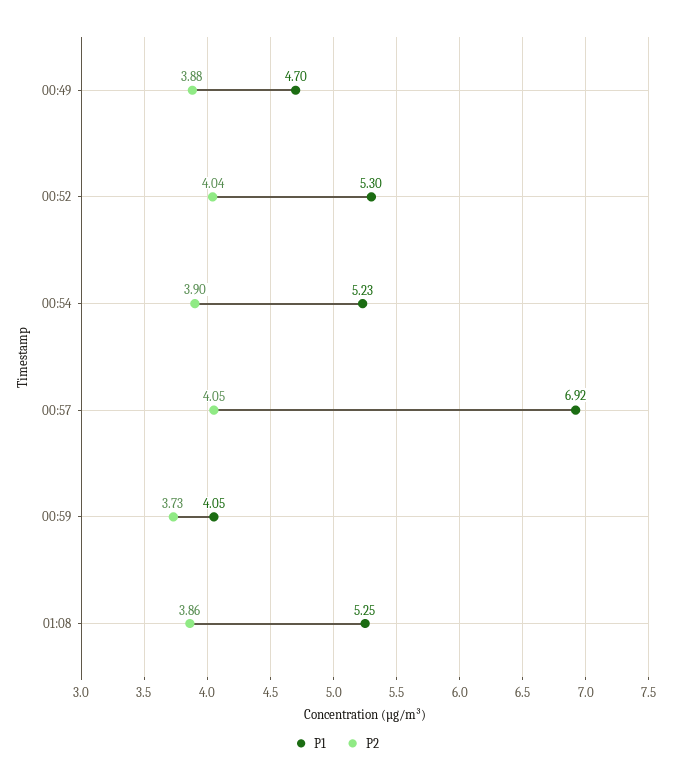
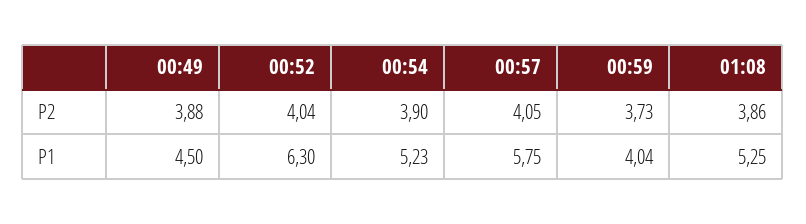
  {
    "P1": {
-     "00:49": 4.7,
+     "00:49": 4.5,
-     "00:52": 5.3,
+     "00:52": 6.3,
      "00:54": 5.23,
-     "00:57": 6.92,
+     "00:57": 5.75,
-     "00:59": 4.05,
+     "00:59": 4.04,
      "01:08": 5.25
    },
    "P2": {
      "00:49": 3.88,
      "00:52": 4.04,
      "00:54": 3.9,
      "00:57": 4.05,
      "00:59": 3.73,
      "01:08": 3.86
    }
  }

